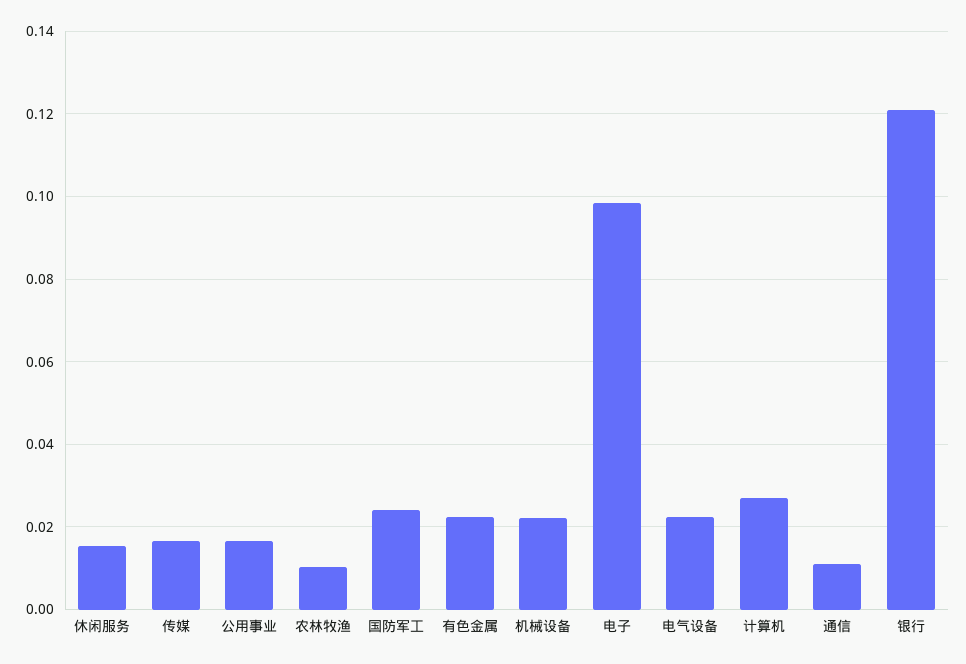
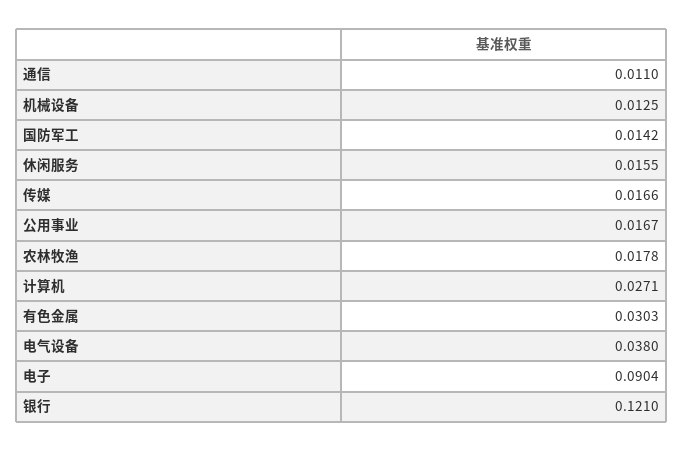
  {
    "休闲服务": 0.0155,
    "传媒": 0.0166,
    "公用事业": 0.0167,
-   "农林牧渔": 0.01,
+   "农林牧渔": 0.0178,
-   "国防军工": 0.024,
+   "国防军工": 0.0142,
-   "有色金属": 0.022,
+   "有色金属": 0.0303,
-   "机械设备": 0.022,
+   "机械设备": 0.0125,
-   "电子": 0.098,
+   "电子": 0.0904,
-   "电气设备": 0.022,
+   "电气设备": 0.038,
    "计算机": 0.0271,
    "通信": 0.011,
    "银行": 0.121
  }

